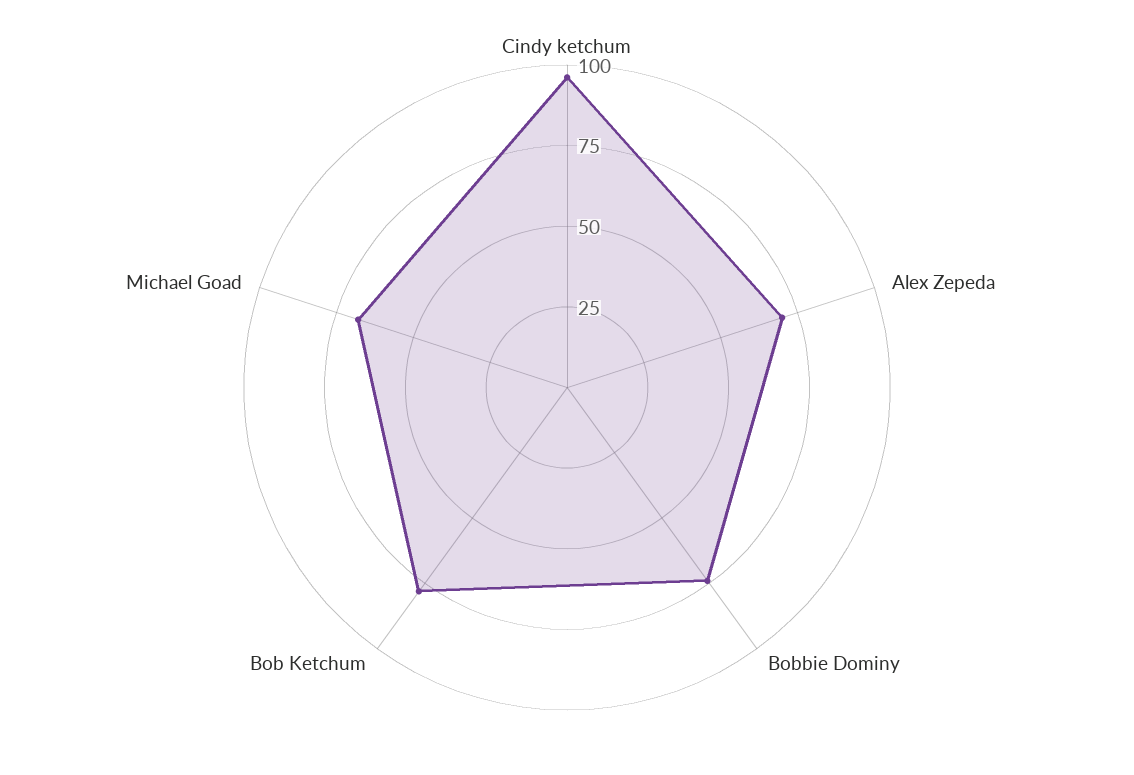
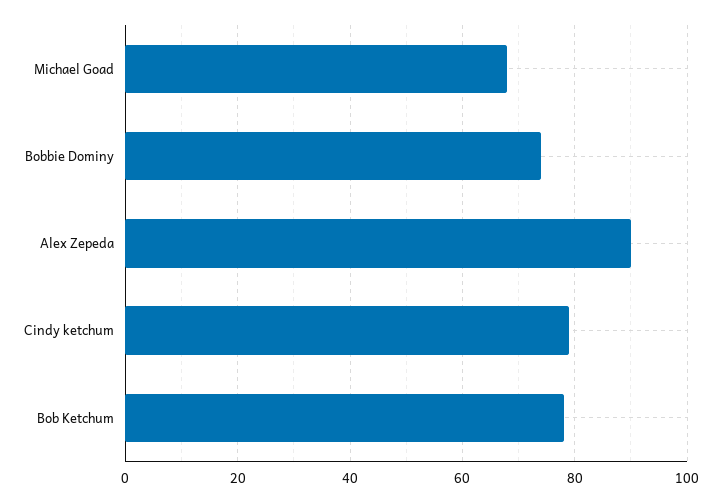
  {
-   "Cindy ketchum": 95,
+   "Cindy ketchum": 80,
-   "Alex Zepeda": 70,
+   "Alex Zepeda": 90,
    "Bobbie Dominy": 75,
    "Bob Ketchum": 80,
    "Michael Goad": 70
  }

